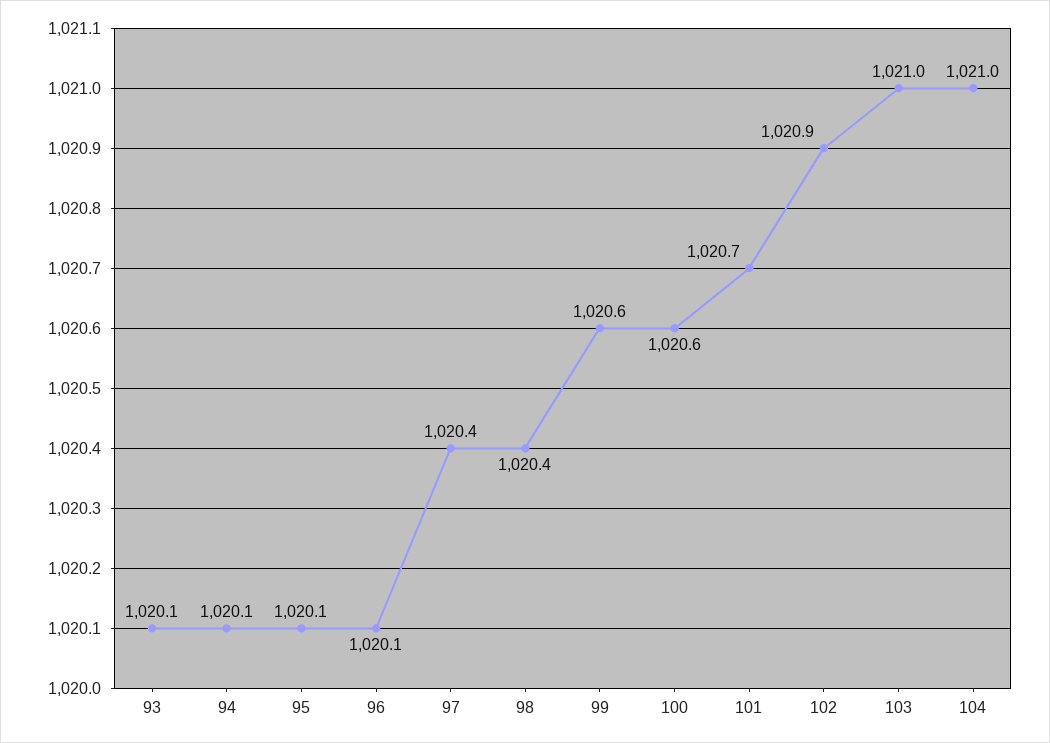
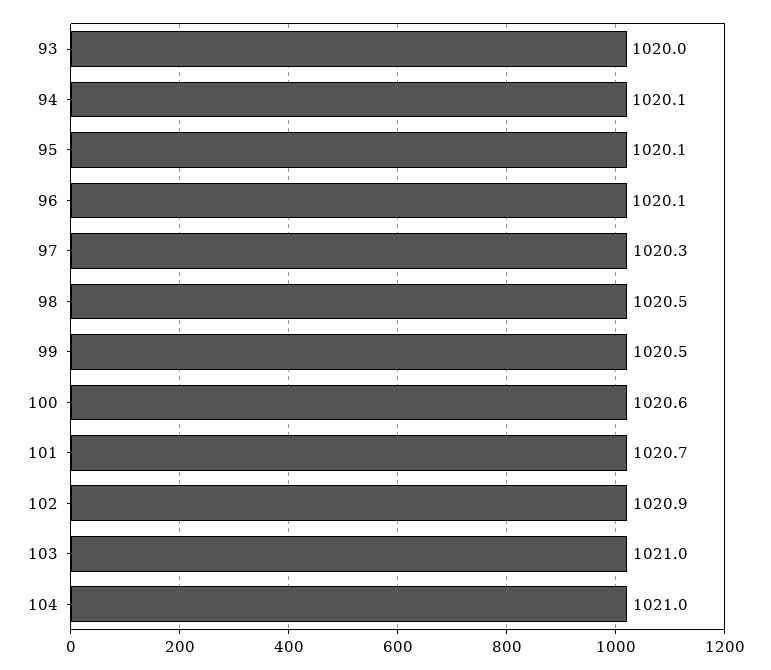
  {
-   "93": 1020.1,
+   "93": 1020,
    "94": 1020.1,
    "95": 1020.1,
    "96": 1020.1,
-   "97": 1020.4,
+   "97": 1020.3,
-   "98": 1020.4,
+   "98": 1020.5,
-   "99": 1020.6,
+   "99": 1020.5,
    "100": 1020.6,
    "101": 1020.7,
    "102": 1020.9,
    "103": 1021,
    "104": 1021
  }

